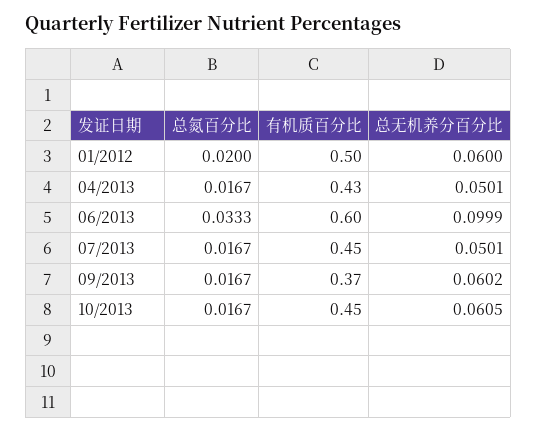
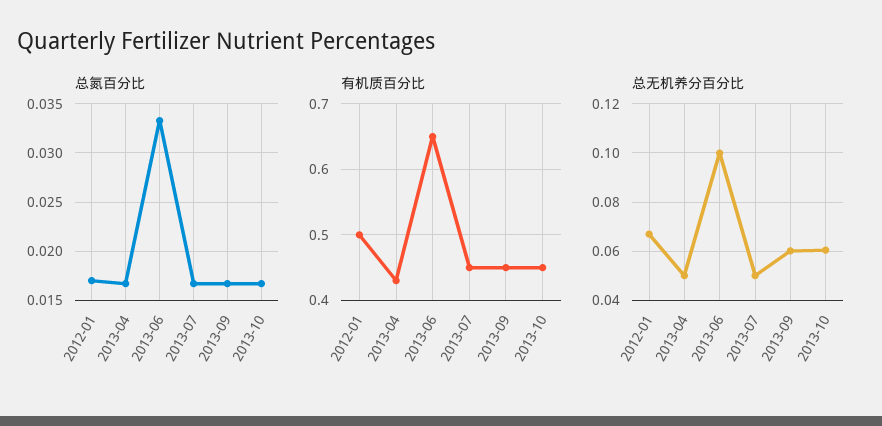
  {
    "总氮百分比": {
-     "01/2012": 0.02,
+     "01/2012": 0.017,
      "04/2013": 0.0167,
      "06/2013": 0.0333,
      "07/2013": 0.0167,
      "09/2013": 0.0167,
      "10/2013": 0.0167
    },
    "有机质百分比": {
      "01/2012": 0.5,
      "04/2013": 0.43,
-     "06/2013": 0.6,
+     "06/2013": 0.65,
      "07/2013": 0.45,
-     "09/2013": 0.37,
+     "09/2013": 0.45,
      "10/2013": 0.45
    },
    "总无机养分百分比": {
-     "01/2012": 0.06,
+     "01/2012": 0.0675,
      "04/2013": 0.0501,
      "06/2013": 0.0999,
      "07/2013": 0.0501,
      "09/2013": 0.0602,
      "10/2013": 0.0605
    }
  }

